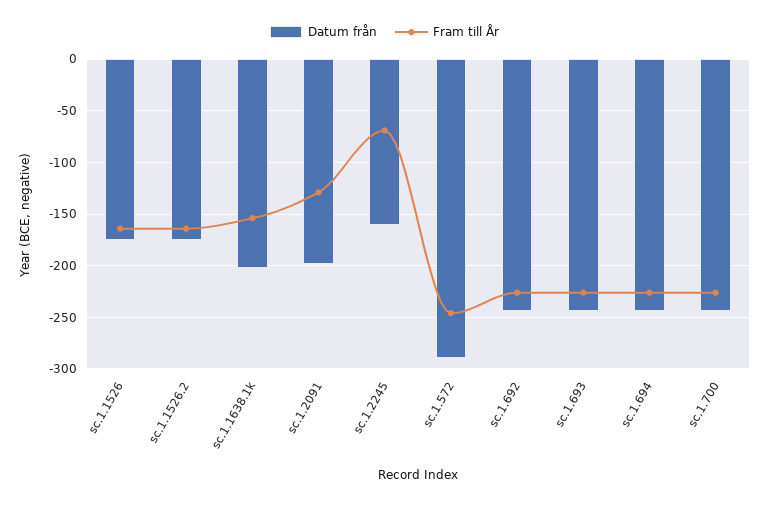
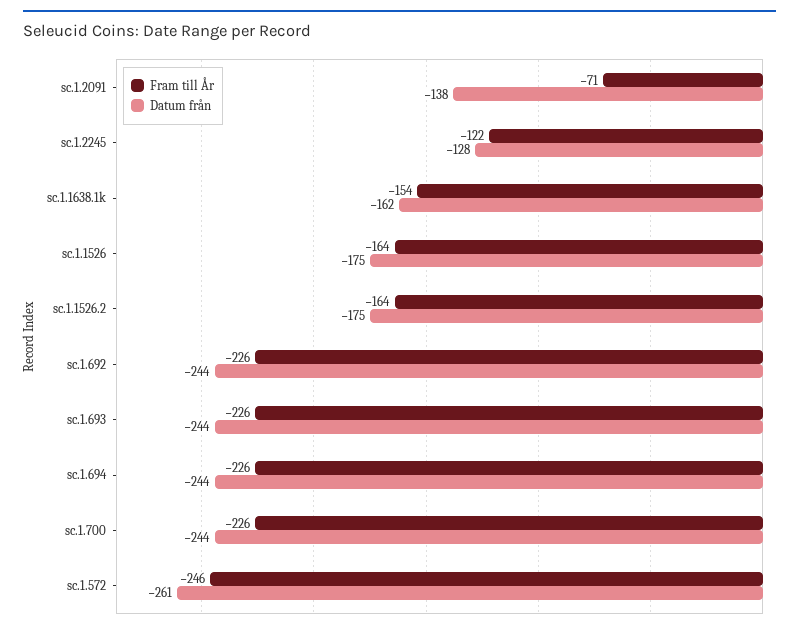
  {
    "Datum från": {
      "sc.1.1526": -175,
      "sc.1.1526.2": -175,
-     "sc.1.1638.1k": -200,
+     "sc.1.1638.1k": -162,
-     "sc.1.2091": -200,
+     "sc.1.2091": -138,
-     "sc.1.2245": -160,
+     "sc.1.2245": -128,
-     "sc.1.572": -290,
+     "sc.1.572": -261,
      "sc.1.692": -244,
      "sc.1.693": -244,
      "sc.1.694": -244,
      "sc.1.700": -244
    },
    "Fram till År": {
      "sc.1.1526": -164,
      "sc.1.1526.2": -164,
      "sc.1.1638.1k": -154,
-     "sc.1.2091": -130,
+     "sc.1.2091": -71,
-     "sc.1.2245": -70,
+     "sc.1.2245": -122,
      "sc.1.572": -246,
      "sc.1.692": -226,
      "sc.1.693": -226,
      "sc.1.694": -226,
      "sc.1.700": -226
    }
  }

